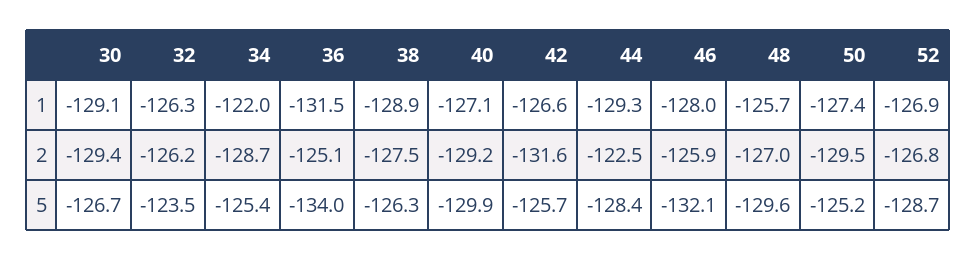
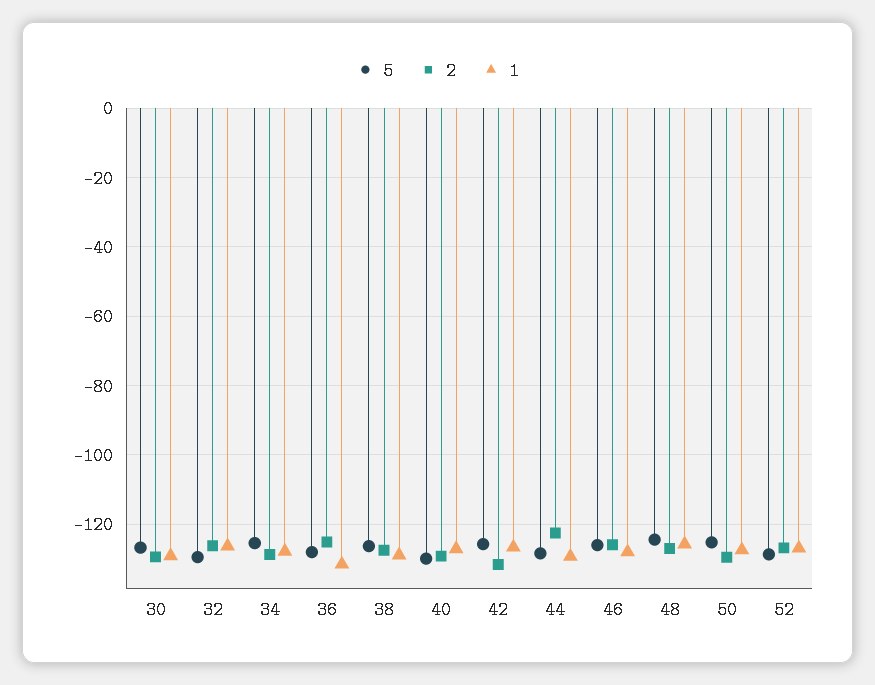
  {
    "1": {
      "30": -129.1,
      "32": -126.3,
-     "34": -122,
+     "34": -128,
      "36": -131.5,
      "38": -128.9,
      "40": -127.1,
      "42": -126.6,
      "44": -129.3,
      "46": -128,
      "48": -125.7,
      "50": -127.4,
      "52": -126.9
    },
    "2": {
      "30": -129.4,
      "32": -126.2,
      "34": -128.7,
      "36": -125.1,
      "38": -127.5,
      "40": -129.2,
      "42": -131.6,
      "44": -122.5,
      "46": -125.9,
      "48": -127,
      "50": -129.5,
      "52": -126.8
    },
    "5": {
      "30": -126.7,
-     "32": -123.5,
+     "32": -130,
      "34": -125.4,
-     "36": -134,
+     "36": -128,
      "38": -126.3,
      "40": -129.9,
      "42": -125.7,
      "44": -128.4,
-     "46": -132.1,
+     "46": -126,
-     "48": -129.6,
+     "48": -124,
      "50": -125.2,
      "52": -128.7
    }
  }

